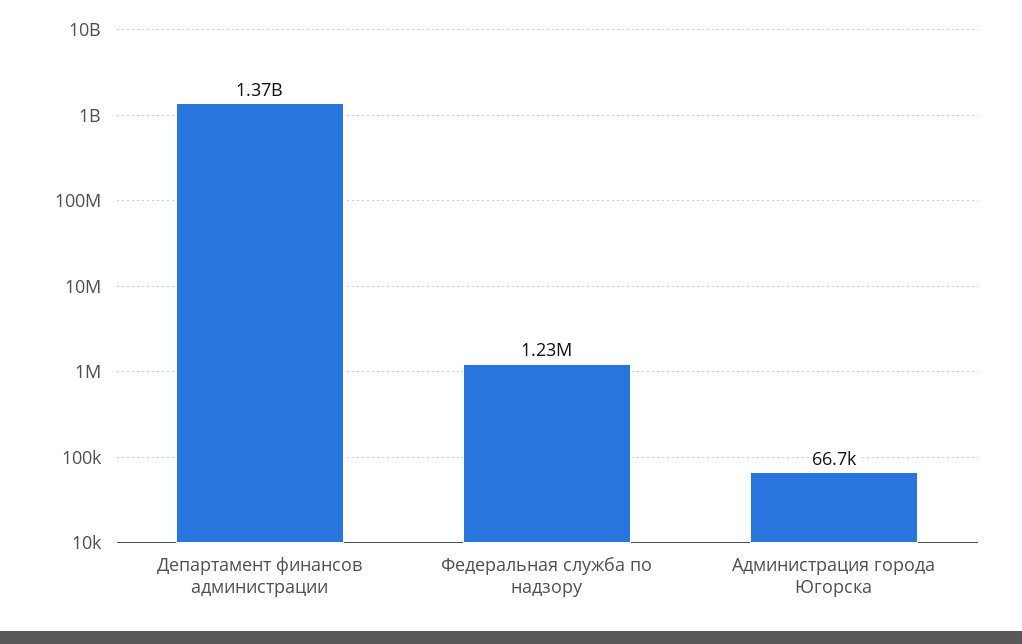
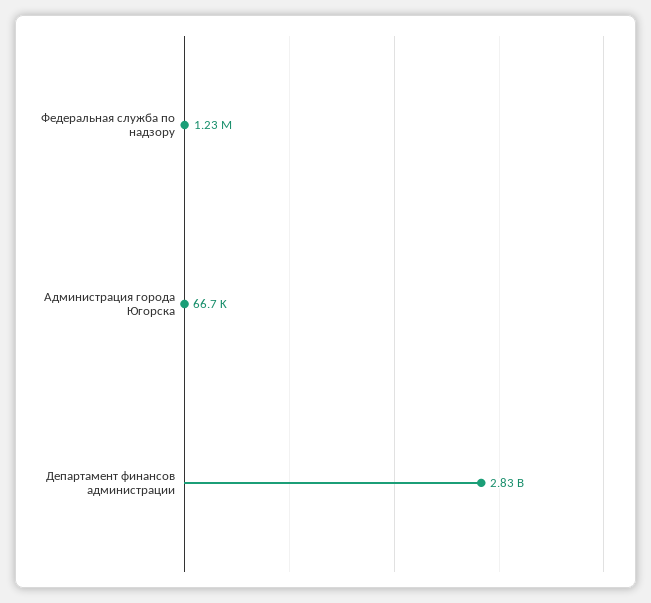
  {
-   "Департамент финансов администрации": 1370000000,
+   "Департамент финансов администрации": 2830000000,
    "Федеральная служба по надзору": 1230000,
    "Администрация города Югорска": 66700
  }

